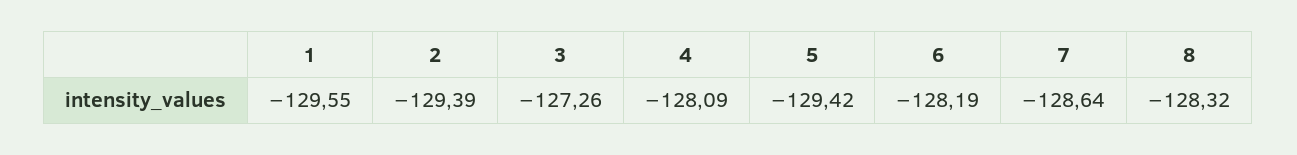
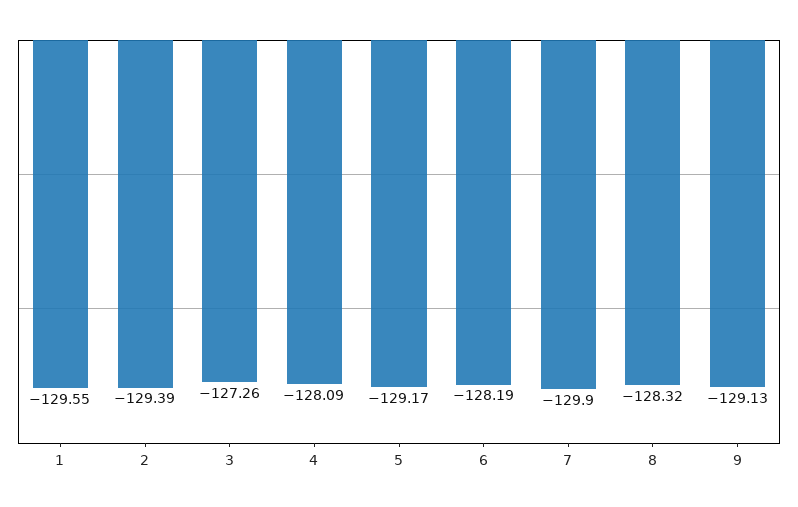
  {
    "1": -129.55,
    "2": -129.39,
    "3": -127.26,
    "4": -128.09,
-   "5": -129.42,
+   "5": -129.17,
    "6": -128.19,
-   "7": -128.64,
+   "7": -129.9,
-   "8": -128.32
+   "8": -128.32,
+   "9": -129.13
  }

